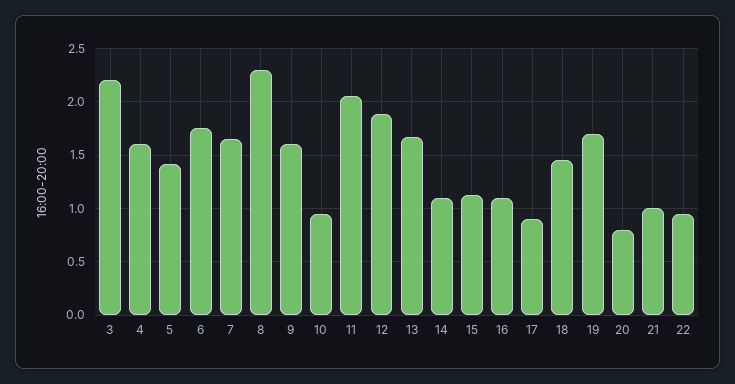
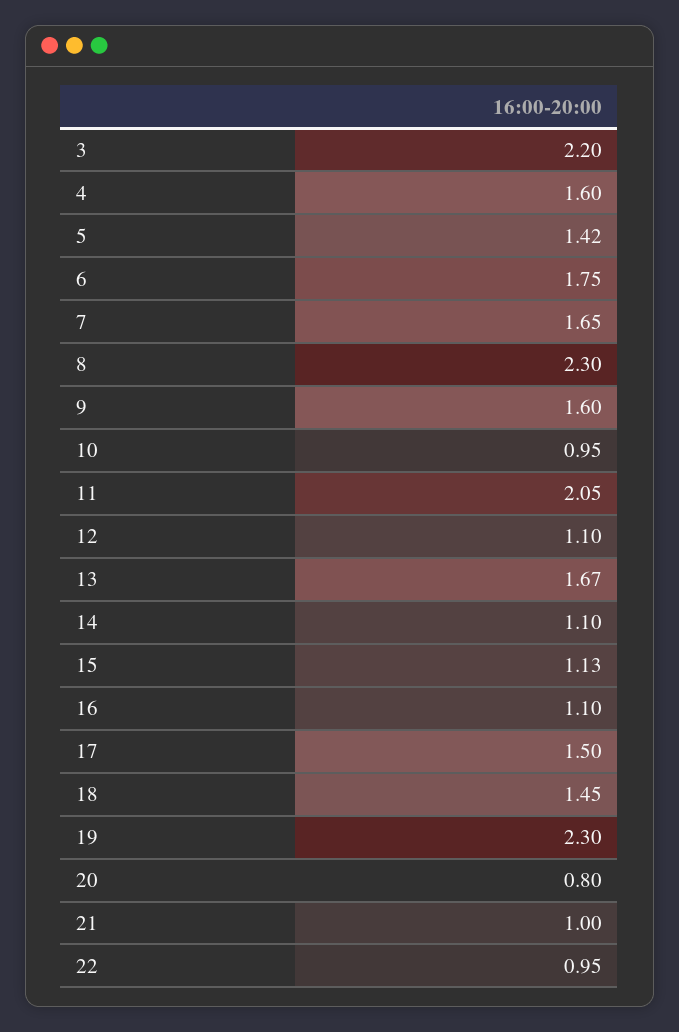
  {
    "3": 2.2,
    "4": 1.6,
    "5": 1.42,
    "6": 1.75,
    "7": 1.65,
    "8": 2.3,
    "9": 1.6,
    "10": 0.95,
    "11": 2.05,
-   "12": 1.9,
+   "12": 1.1,
    "13": 1.67,
    "14": 1.1,
    "15": 1.13,
    "16": 1.1,
-   "17": 0.9,
+   "17": 1.5,
    "18": 1.45,
-   "19": 1.7,
+   "19": 2.3,
    "20": 0.8,
    "21": 1,
    "22": 0.95
  }

